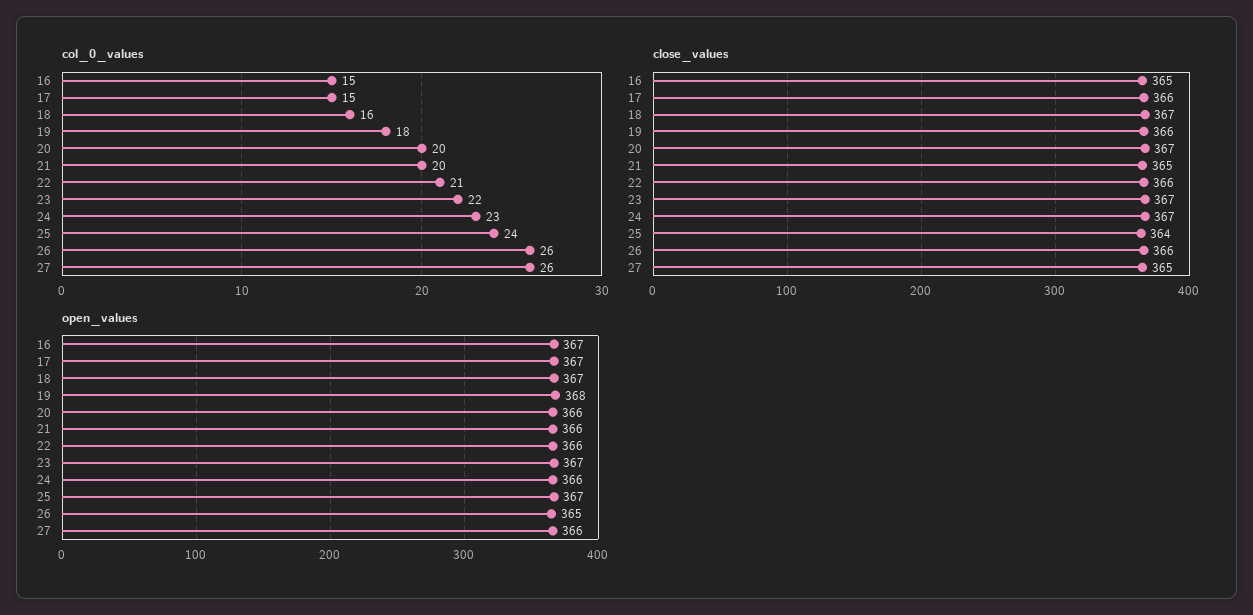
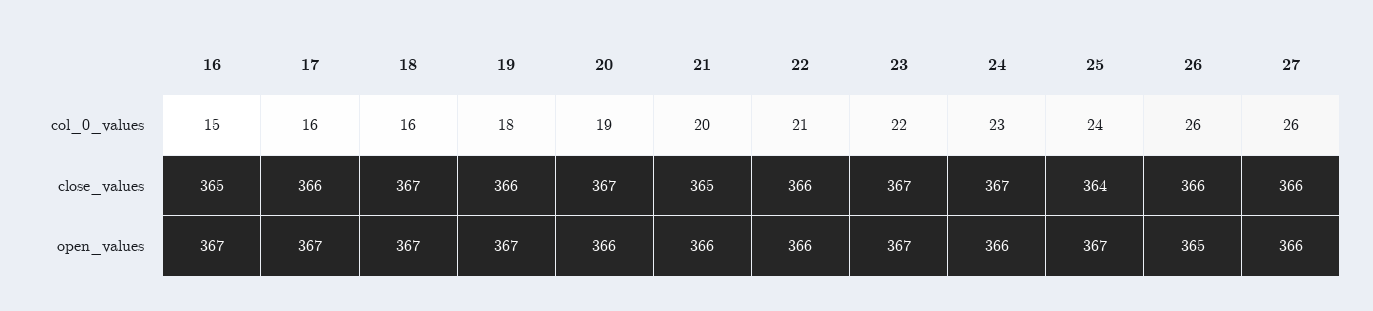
  {
    "col_0_values": {
      "16": 15,
-     "17": 15,
+     "17": 16,
      "18": 16,
      "19": 18,
-     "20": 20,
+     "20": 19,
      "21": 20,
      "22": 21,
      "23": 22,
      "24": 23,
      "25": 24,
      "26": 26,
      "27": 26
    },
    "close_values": {
      "16": 365,
      "17": 366,
      "18": 367,
      "19": 366,
      "20": 367,
      "21": 365,
      "22": 366,
      "23": 367,
      "24": 367,
      "25": 364,
      "26": 366,
-     "27": 365
+     "27": 366
    },
    "open_values": {
      "16": 367,
      "17": 367,
      "18": 367,
-     "19": 368,
+     "19": 367,
      "20": 366,
      "21": 366,
      "22": 366,
      "23": 367,
      "24": 366,
      "25": 367,
      "26": 365,
      "27": 366
    }
  }

